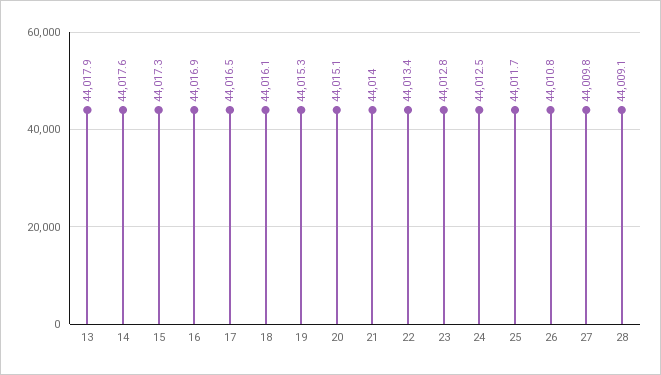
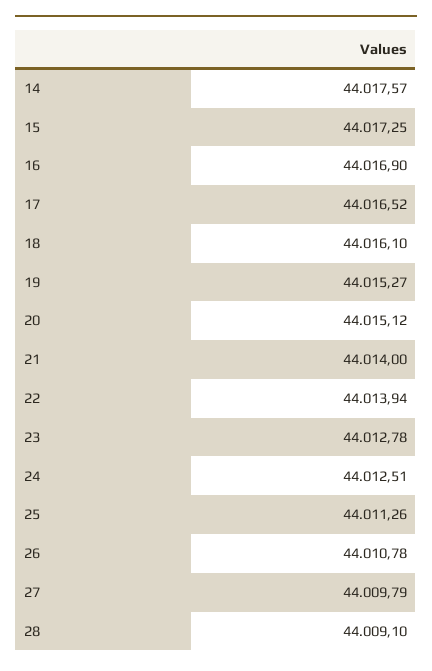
  {
-   "13": 44017.9,
    "14": 44017.57,
    "15": 44017.25,
    "16": 44016.9,
    "17": 44016.52,
    "18": 44016.1,
    "19": 44015.27,
    "20": 44015.12,
    "21": 44014,
-   "22": 44013.4,
+   "22": 44013.94,
    "23": 44012.78,
    "24": 44012.51,
-   "25": 44011.7,
+   "25": 44011.26,
    "26": 44010.78,
    "27": 44009.79,
    "28": 44009.1
  }

